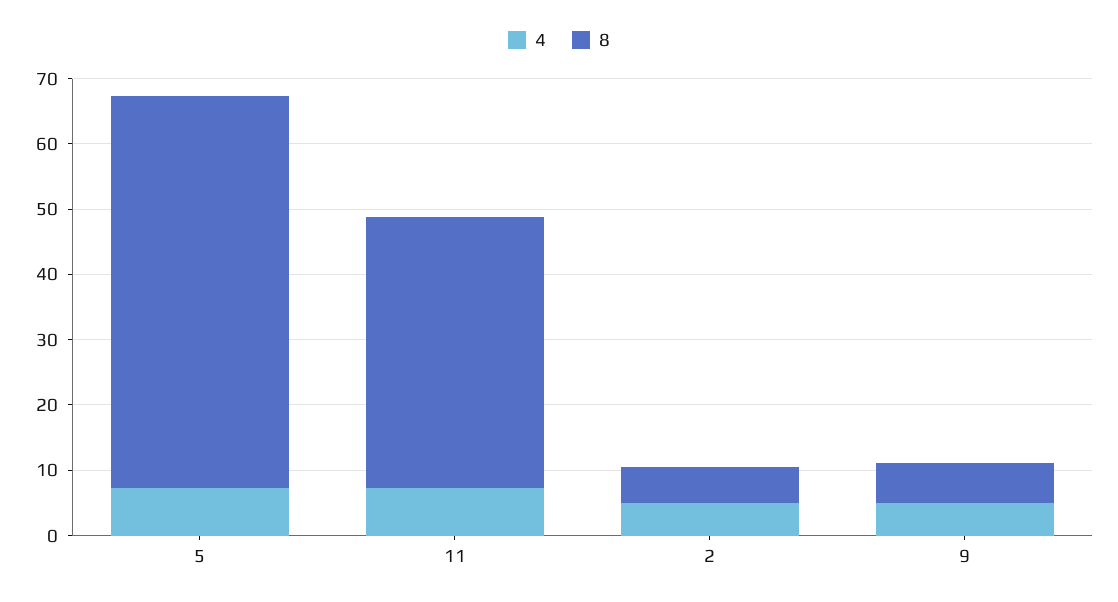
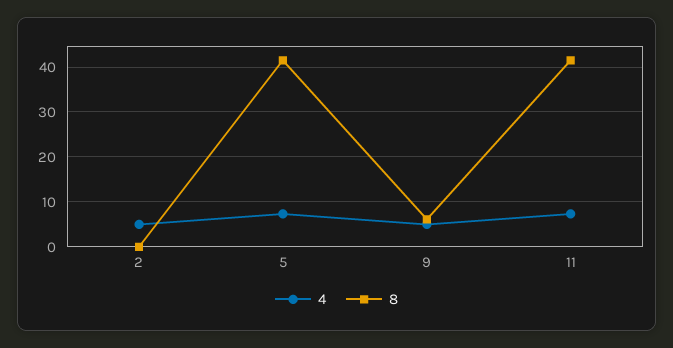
  {
    "4": {
      "5": 8,
      "11": 8,
      "2": 6,
      "9": 6
    },
    "8": {
-     "5": 60,
+     "5": 42,
      "11": 42,
-     "2": 6,
+     "2": 0,
      "9": 6
    }
  }

